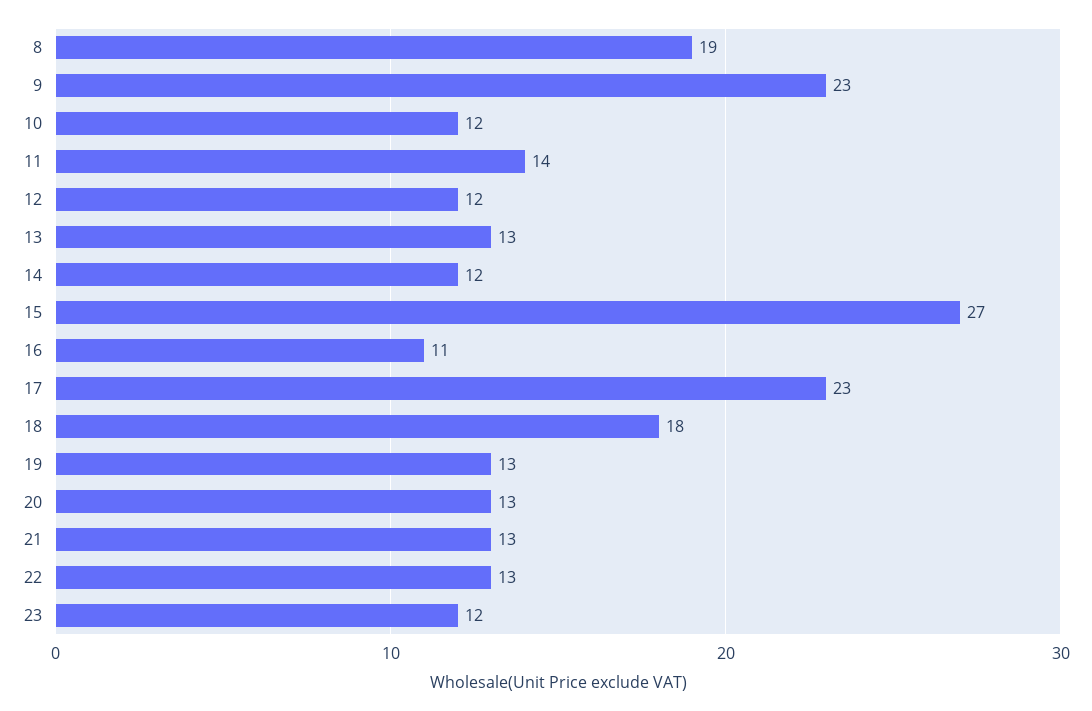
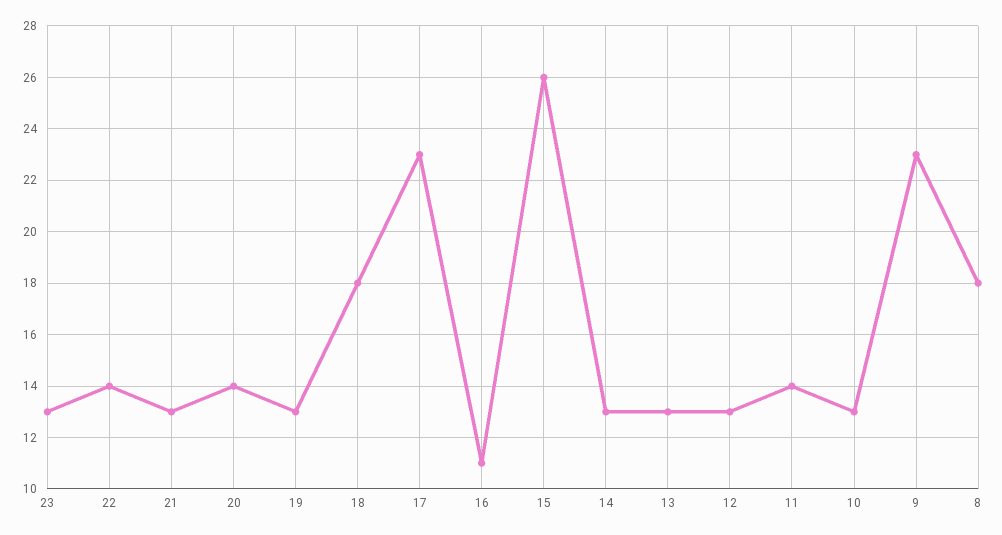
  {
-   "8": 19,
+   "8": 18,
    "9": 23,
-   "10": 12,
+   "10": 13,
    "11": 14,
-   "12": 12,
+   "12": 13,
    "13": 13,
-   "14": 12,
+   "14": 13,
-   "15": 27,
+   "15": 26,
    "16": 11,
    "17": 23,
    "18": 18,
    "19": 13,
-   "20": 13,
+   "20": 14,
    "21": 13,
-   "22": 13,
+   "22": 14,
-   "23": 12
+   "23": 13
  }

